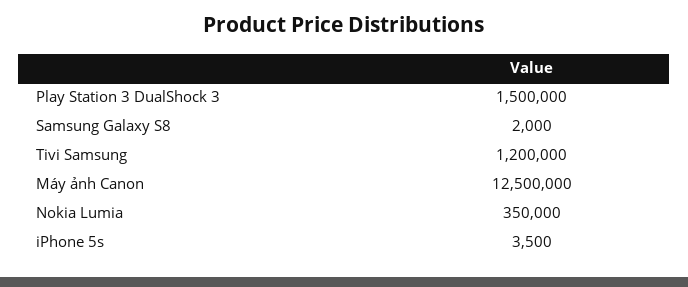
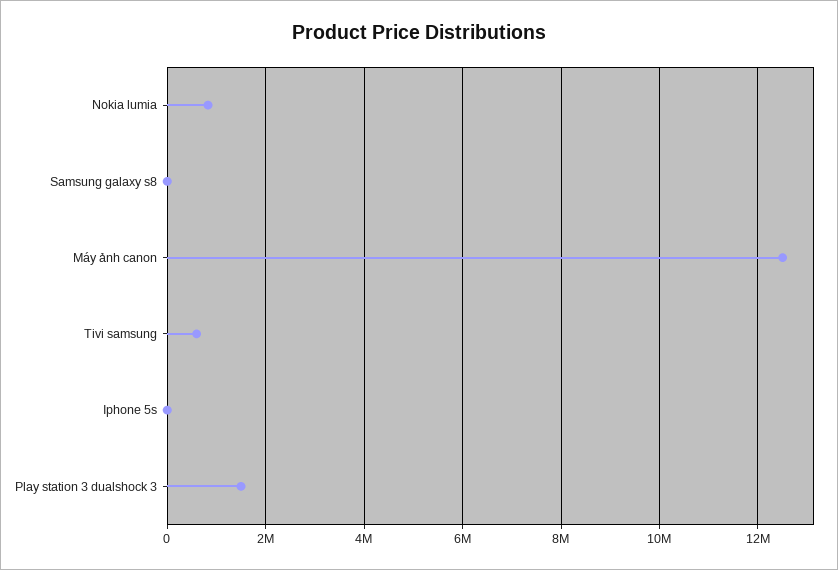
  {
    "Play Station 3 DualShock 3": 1500000,
    "Samsung Galaxy S8": 2000,
-   "Tivi Samsung": 1200000,
+   "Tivi Samsung": 600000,
    "Máy ảnh Canon": 12500000,
-   "Nokia Lumia": 350000,
+   "Nokia Lumia": 800000,
    "iPhone 5s": 3500
  }

